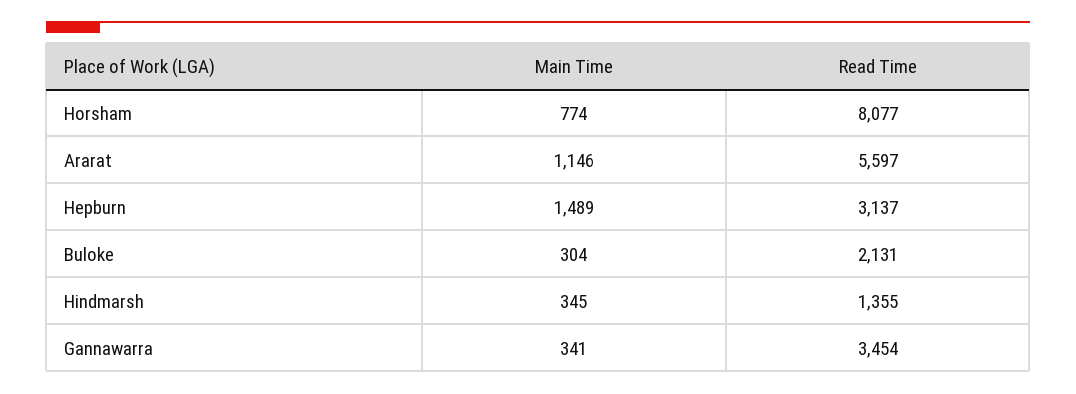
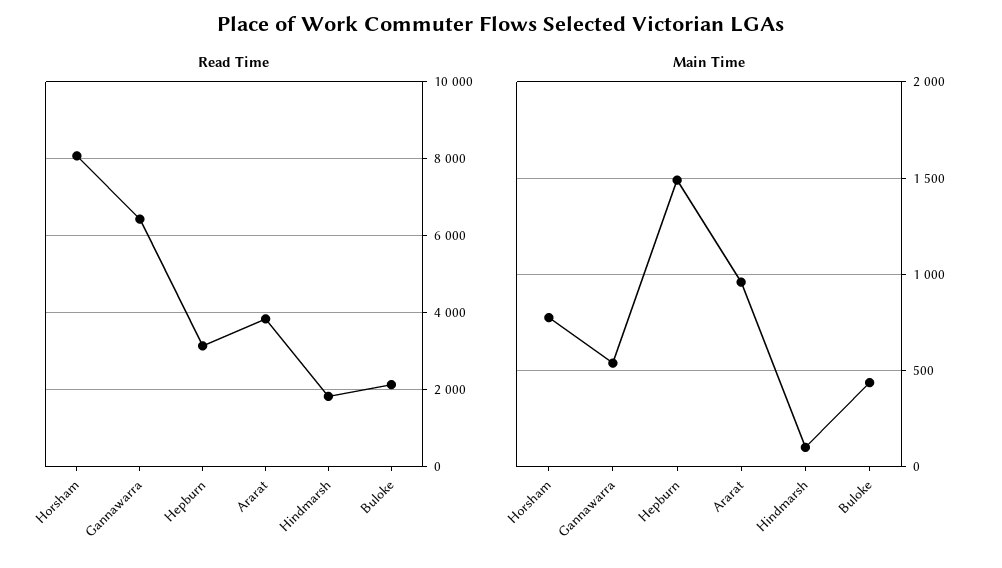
  {
    "Main Time": {
      "Horsham": 774,
-     "Ararat": 1146,
+     "Ararat": 950,
      "Hepburn": 1489,
-     "Buloke": 304,
+     "Buloke": 450,
-     "Hindmarsh": 345,
+     "Hindmarsh": 100,
-     "Gannawarra": 341
+     "Gannawarra": 550
    },
    "Read Time": {
      "Horsham": 8077,
-     "Ararat": 5597,
+     "Ararat": 3800,
      "Hepburn": 3137,
      "Buloke": 2131,
-     "Hindmarsh": 1355,
+     "Hindmarsh": 1800,
-     "Gannawarra": 3454
+     "Gannawarra": 6400
    }
  }

